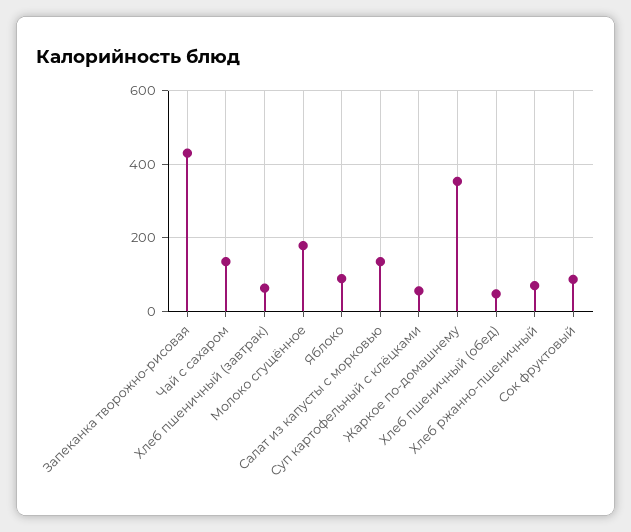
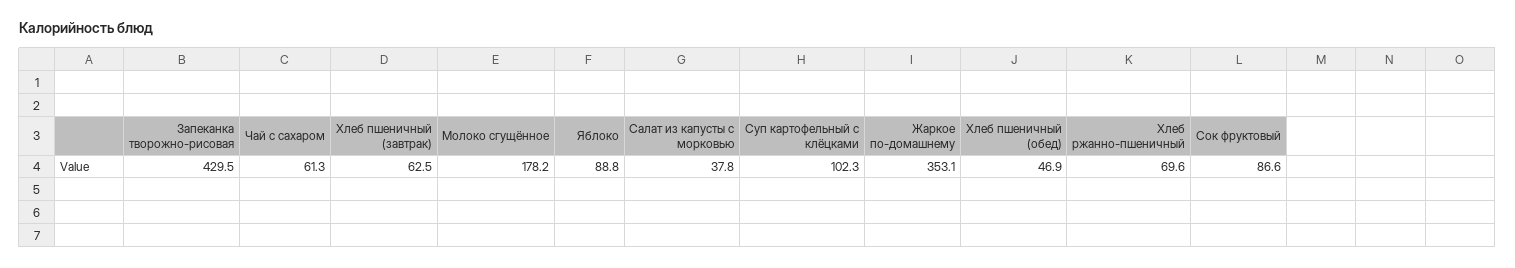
  {
    "Запеканка творожно-рисовая": 429.5,
-   "Чай с сахаром": 140,
+   "Чай с сахаром": 61.3,
    "Хлеб пшеничный (завтрак)": 62.5,
    "Молоко сгущённое": 178.2,
    "Яблоко": 88.8,
-   "Салат из капусты с морковью": 140,
+   "Салат из капусты с морковью": 37.8,
-   "Суп картофельный с клёцками": 60,
+   "Суп картофельный с клёцками": 102.3,
    "Жаркое по-домашнему": 353.1,
    "Хлеб пшеничный (обед)": 46.9,
    "Хлеб ржанно-пшеничный": 69.6,
    "Сок фруктовый": 86.6
  }

